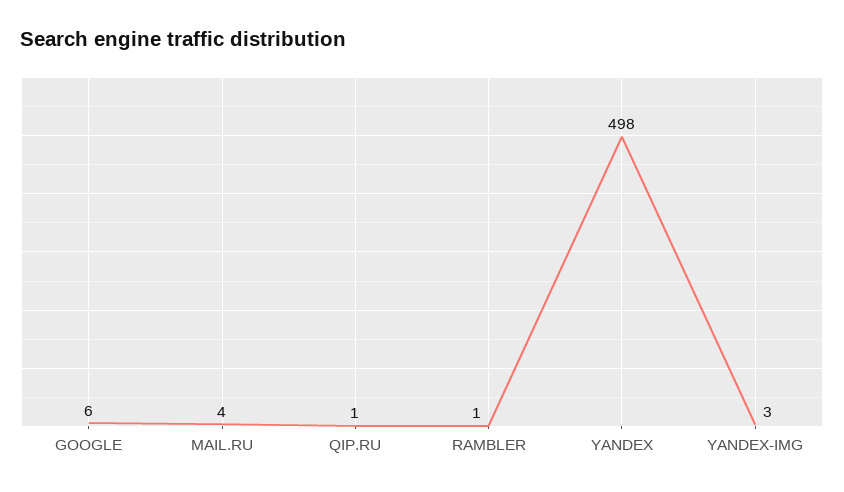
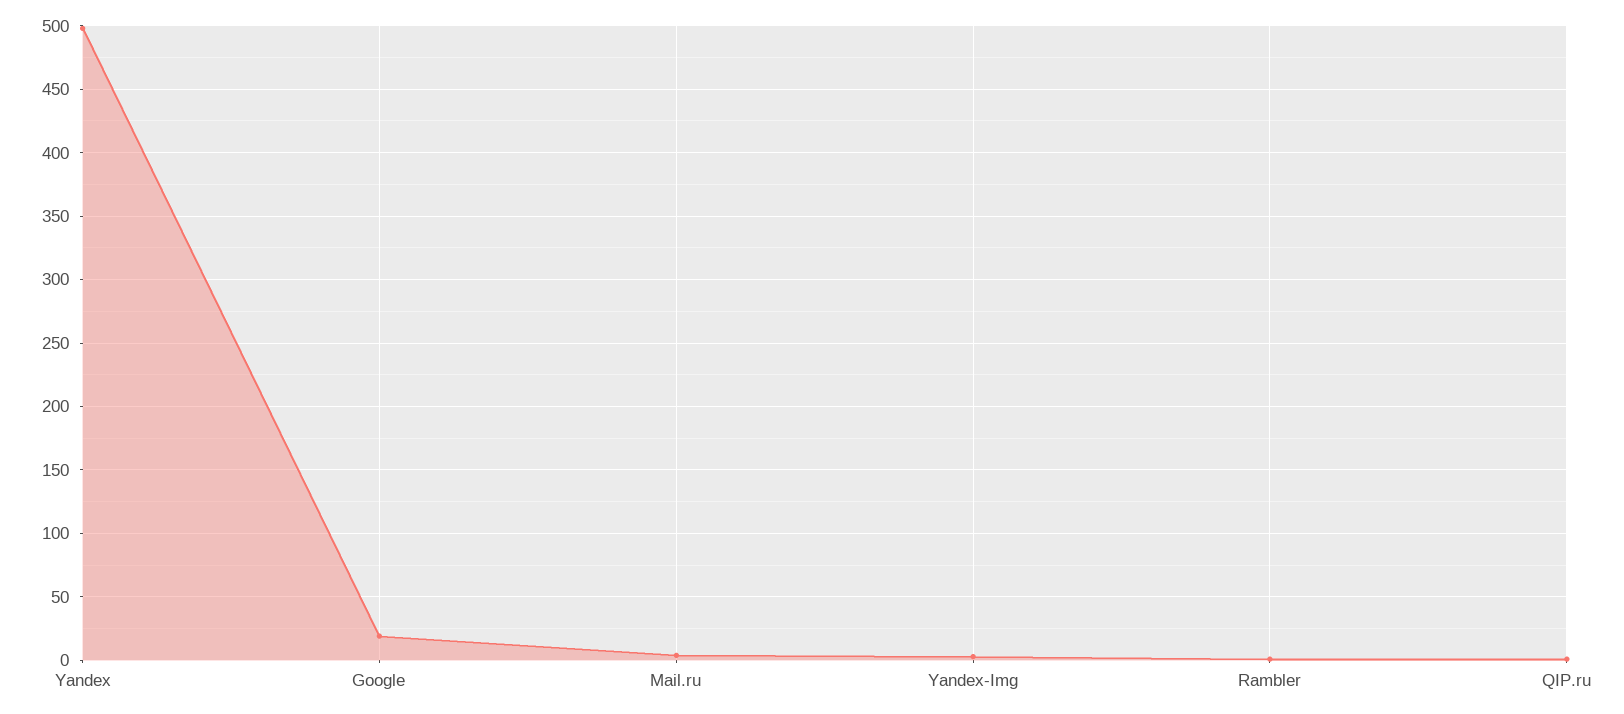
  {
-   "GOOGLE": 6,
+   "GOOGLE": 20,
    "MAIL.RU": 4,
    "QIP.RU": 1,
    "RAMBLER": 1,
    "YANDEX": 498,
    "YANDEX-IMG": 3
  }

